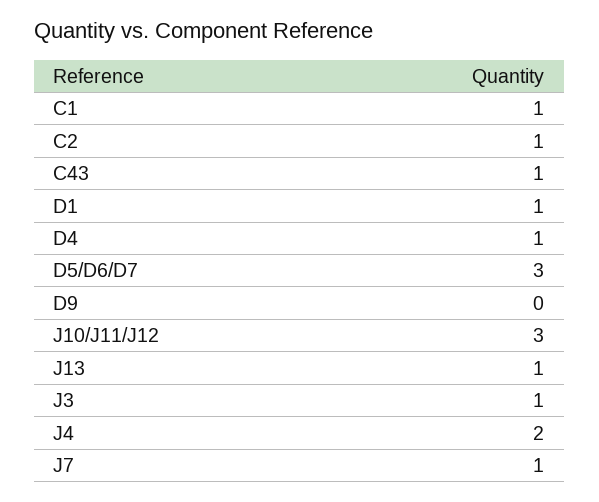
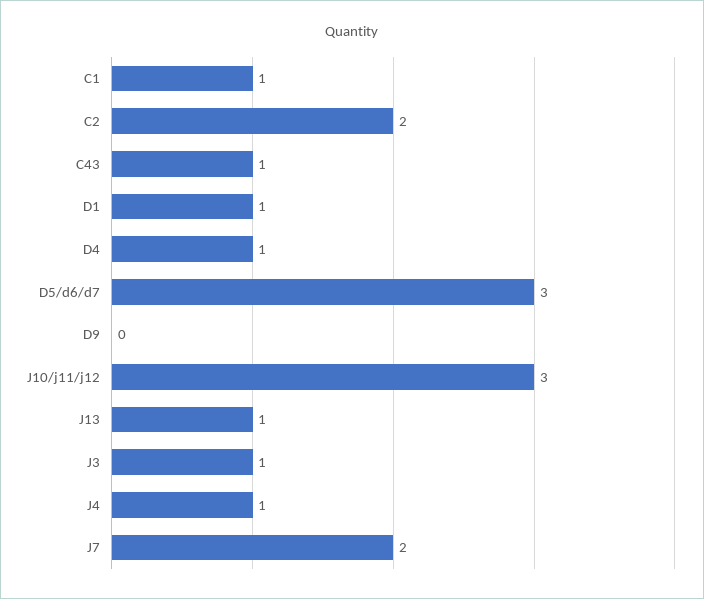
  {
    "C1": 1,
-   "C2": 1,
+   "C2": 2,
    "C43": 1,
    "D1": 1,
    "D4": 1,
    "D5/D6/D7": 3,
    "D9": 0,
    "J10/J11/J12": 3,
    "J13": 1,
    "J3": 1,
-   "J4": 2,
+   "J4": 1,
-   "J7": 1
+   "J7": 2
  }

